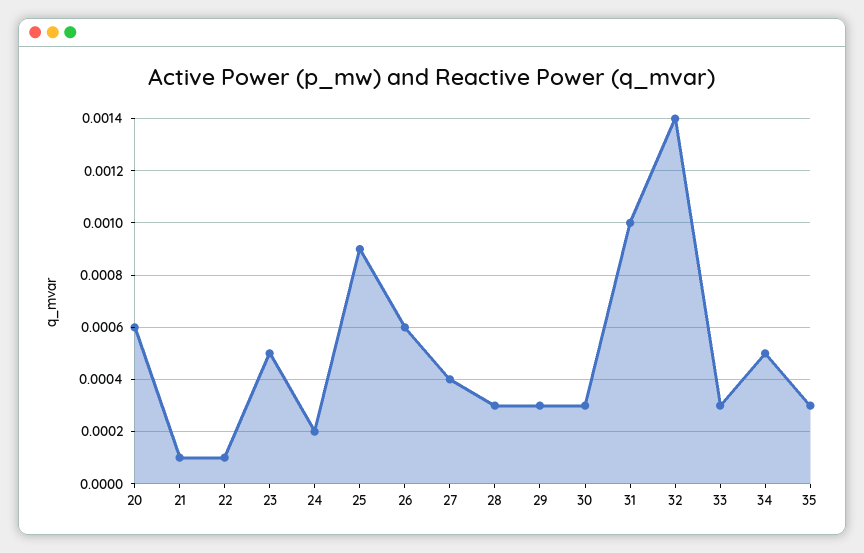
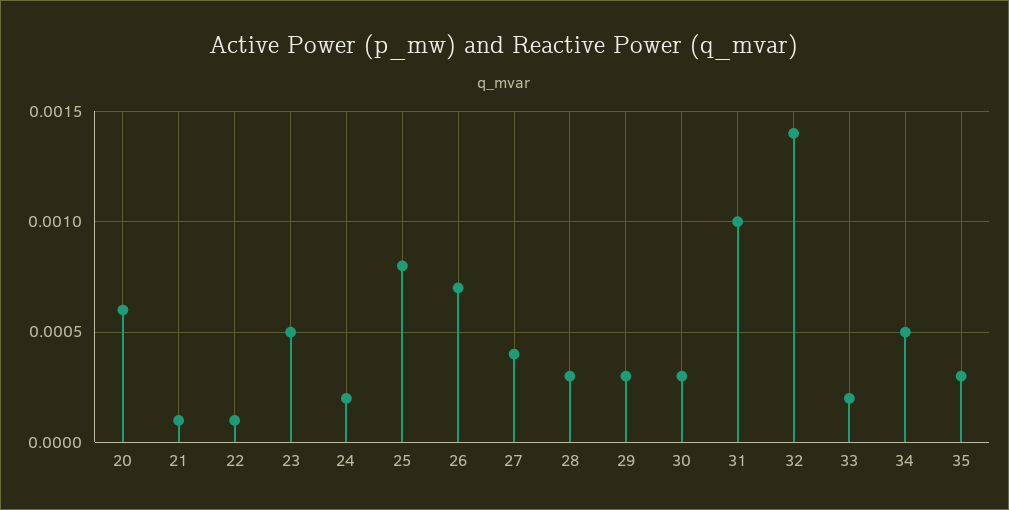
  {
    "20": 0.0006,
    "21": 0.0001,
    "22": 0.0001,
    "23": 0.0005,
    "24": 0.0002,
-   "25": 0.0009,
+   "25": 0.0008,
-   "26": 0.0006,
+   "26": 0.0007,
    "27": 0.0004,
    "28": 0.0003,
    "29": 0.0003,
    "30": 0.0003,
    "31": 0.001,
    "32": 0.0014,
-   "33": 0.0003,
+   "33": 0.0002,
    "34": 0.0005,
    "35": 0.0003
  }

